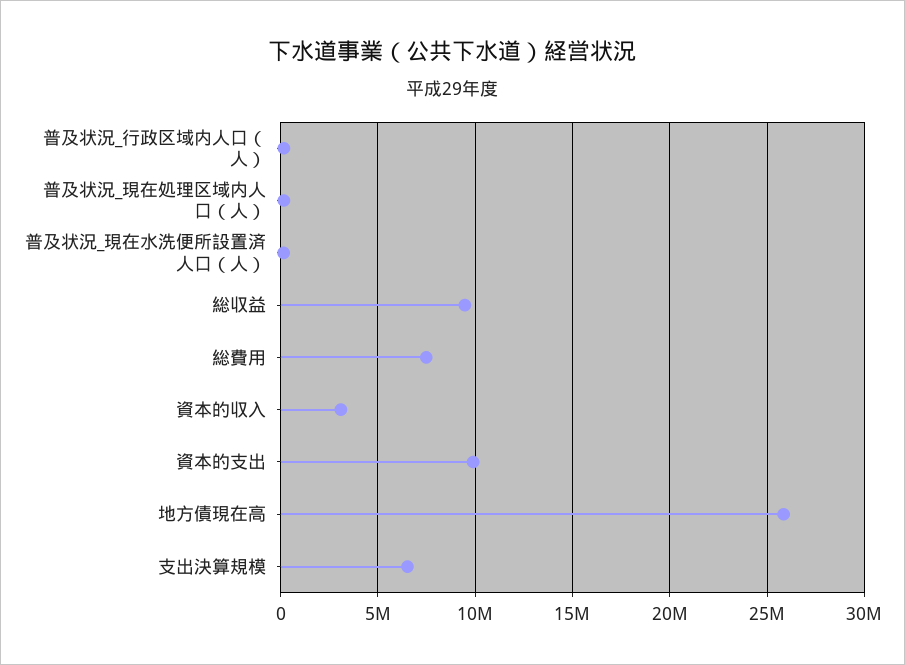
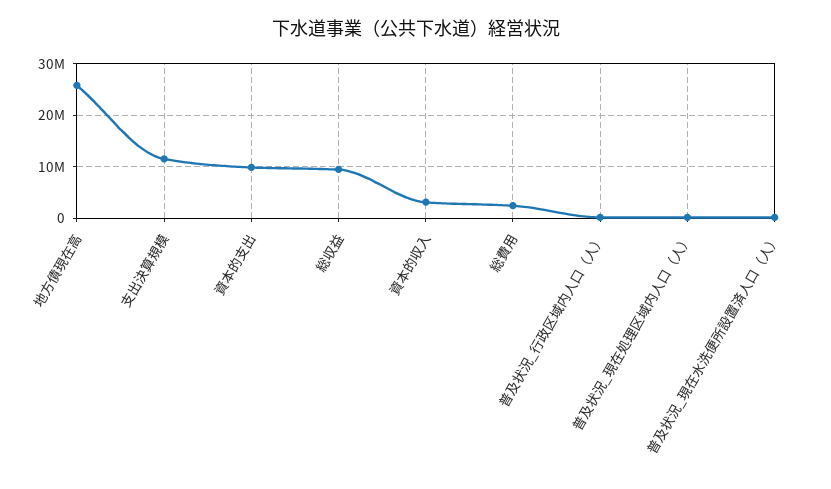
  {
    "普及状況_行政区域内人口（人）": 0,
    "普及状況_現在処理区域内人口（人）": 0,
    "普及状況_現在水洗便所設置済人口（人）": 0,
    "総収益": 9500000,
-   "総費用": 7500000,
+   "総費用": 2000000,
    "資本的収入": 3000000,
    "資本的支出": 10000000,
    "地方債現在高": 26000000,
-   "支出決算規模": 6500000
+   "支出決算規模": 12000000
  }

